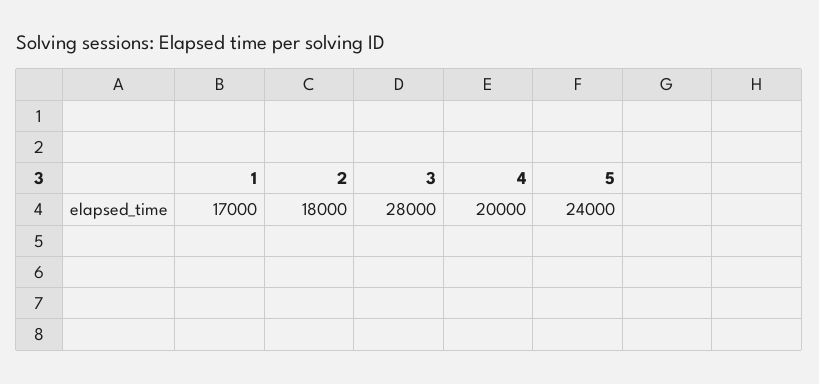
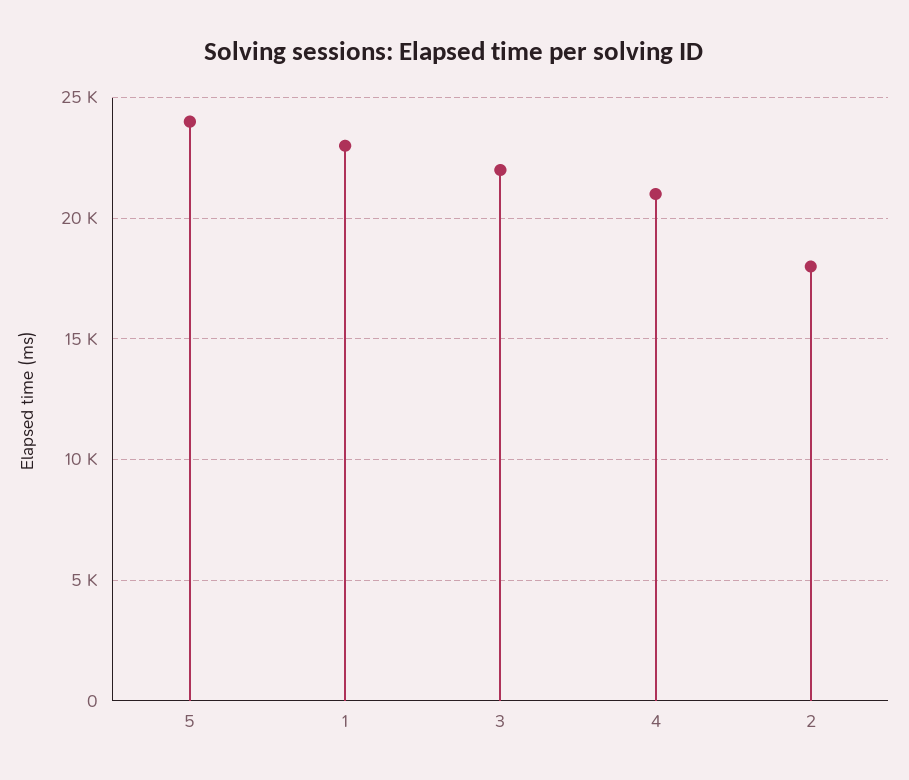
  {
-   "1": 17000,
+   "1": 23000,
    "2": 18000,
-   "3": 28000,
+   "3": 22000,
-   "4": 20000,
+   "4": 21000,
    "5": 24000
  }

